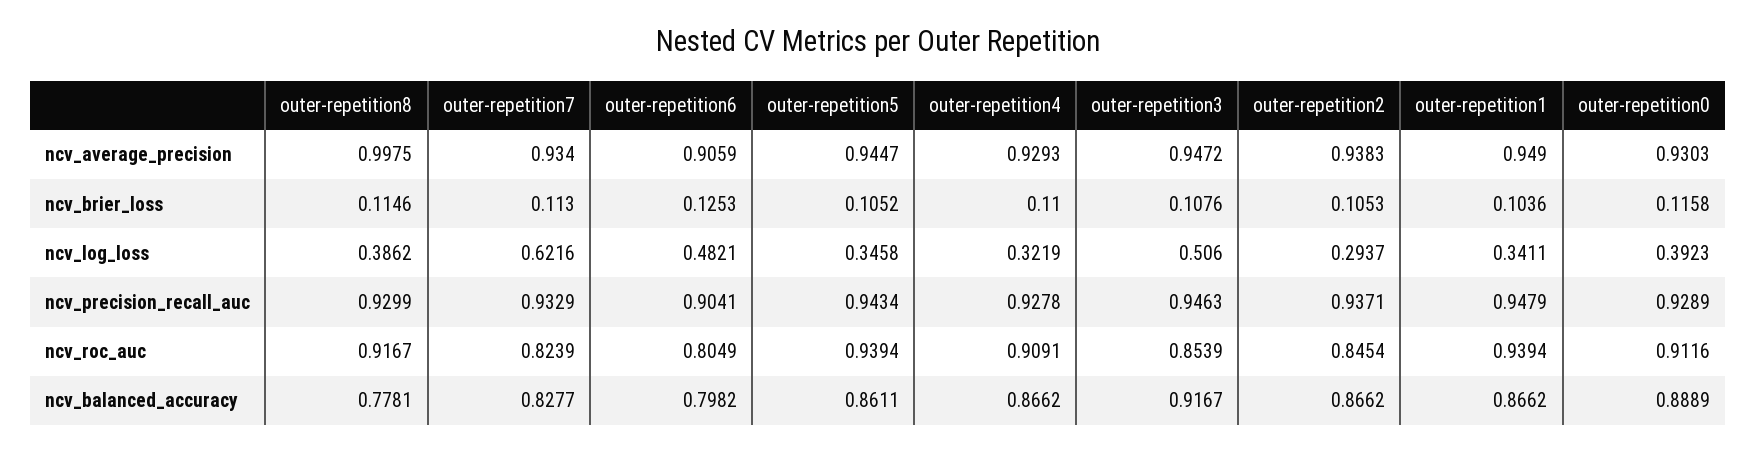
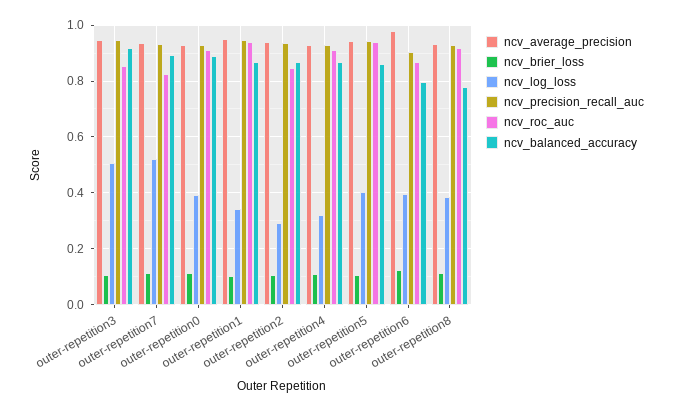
  {
    "ncv_average_precision": {
-     "outer-repetition8": 0.9975,
+     "outer-repetition8": 0.925,
      "outer-repetition7": 0.934,
-     "outer-repetition6": 0.9059,
+     "outer-repetition6": 0.975,
      "outer-repetition5": 0.9447,
      "outer-repetition4": 0.9293,
      "outer-repetition3": 0.9472,
      "outer-repetition2": 0.9383,
      "outer-repetition1": 0.949,
      "outer-repetition0": 0.9303
    },
    "ncv_brier_loss": {
      "outer-repetition8": 0.1146,
      "outer-repetition7": 0.113,
      "outer-repetition6": 0.1253,
      "outer-repetition5": 0.1052,
      "outer-repetition4": 0.11,
      "outer-repetition3": 0.1076,
      "outer-repetition2": 0.1053,
      "outer-repetition1": 0.1036,
      "outer-repetition0": 0.1158
    },
    "ncv_log_loss": {
      "outer-repetition8": 0.3862,
-     "outer-repetition7": 0.6216,
+     "outer-repetition7": 0.525,
-     "outer-repetition6": 0.4821,
+     "outer-repetition6": 0.4,
-     "outer-repetition5": 0.3458,
+     "outer-repetition5": 0.4,
      "outer-repetition4": 0.3219,
      "outer-repetition3": 0.506,
      "outer-repetition2": 0.2937,
      "outer-repetition1": 0.3411,
      "outer-repetition0": 0.3923
    },
    "ncv_precision_recall_auc": {
      "outer-repetition8": 0.9299,
      "outer-repetition7": 0.9329,
      "outer-repetition6": 0.9041,
      "outer-repetition5": 0.9434,
      "outer-repetition4": 0.9278,
      "outer-repetition3": 0.9463,
      "outer-repetition2": 0.9371,
      "outer-repetition1": 0.9479,
      "outer-repetition0": 0.9289
    },
    "ncv_roc_auc": {
      "outer-repetition8": 0.9167,
      "outer-repetition7": 0.8239,
-     "outer-repetition6": 0.8049,
+     "outer-repetition6": 0.875,
      "outer-repetition5": 0.9394,
      "outer-repetition4": 0.9091,
      "outer-repetition3": 0.8539,
      "outer-repetition2": 0.8454,
      "outer-repetition1": 0.9394,
      "outer-repetition0": 0.9116
    },
    "ncv_balanced_accuracy": {
      "outer-repetition8": 0.7781,
-     "outer-repetition7": 0.8277,
+     "outer-repetition7": 0.9,
      "outer-repetition6": 0.7982,
      "outer-repetition5": 0.8611,
      "outer-repetition4": 0.8662,
      "outer-repetition3": 0.9167,
      "outer-repetition2": 0.8662,
      "outer-repetition1": 0.8662,
      "outer-repetition0": 0.8889
    }
  }

